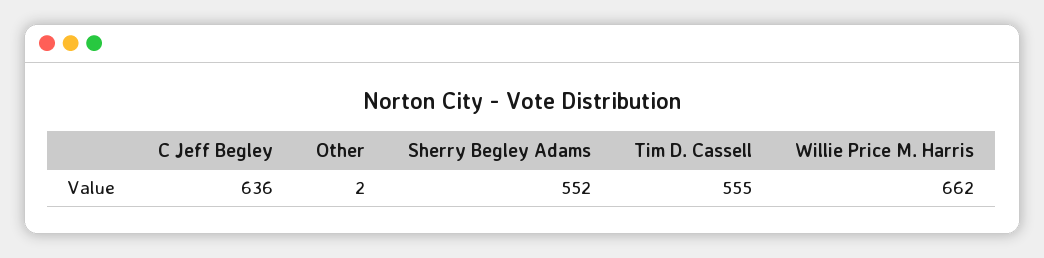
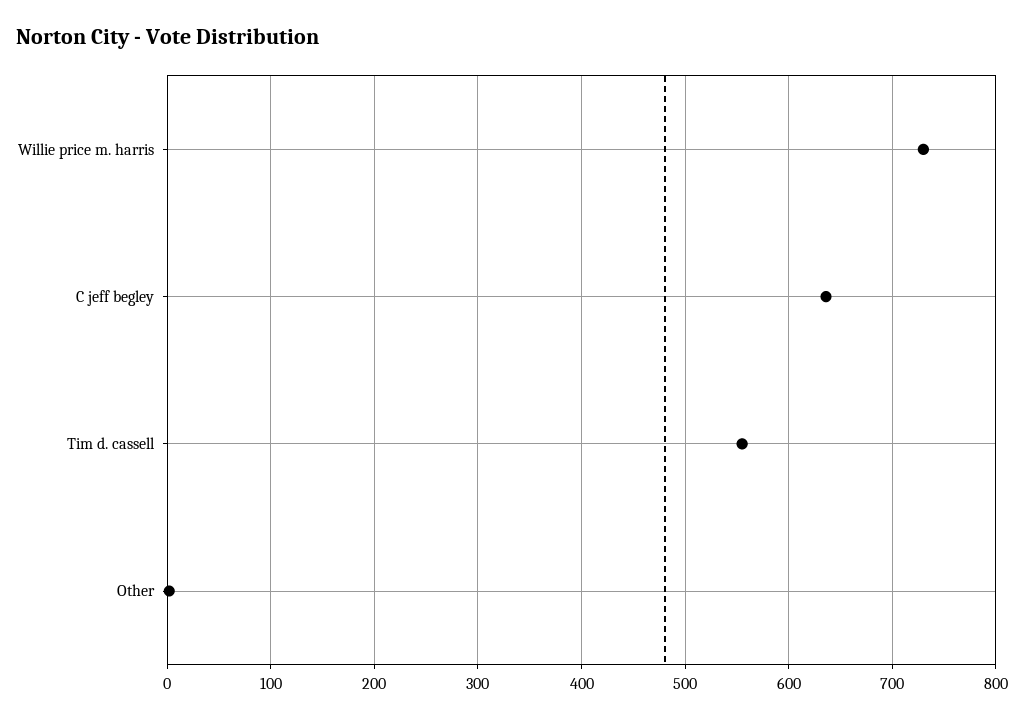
  {
    "C Jeff Begley": 636,
    "Other": 2,
-   "Sherry Begley Adams": 552,
    "Tim D. Cassell": 555,
-   "Willie Price M. Harris": 662
+   "Willie Price M. Harris": 730
  }

